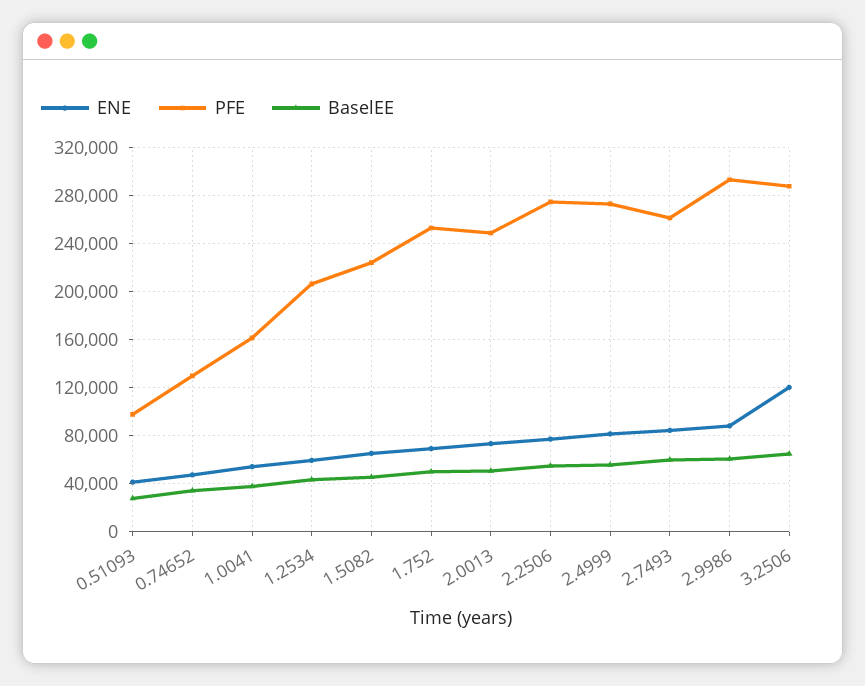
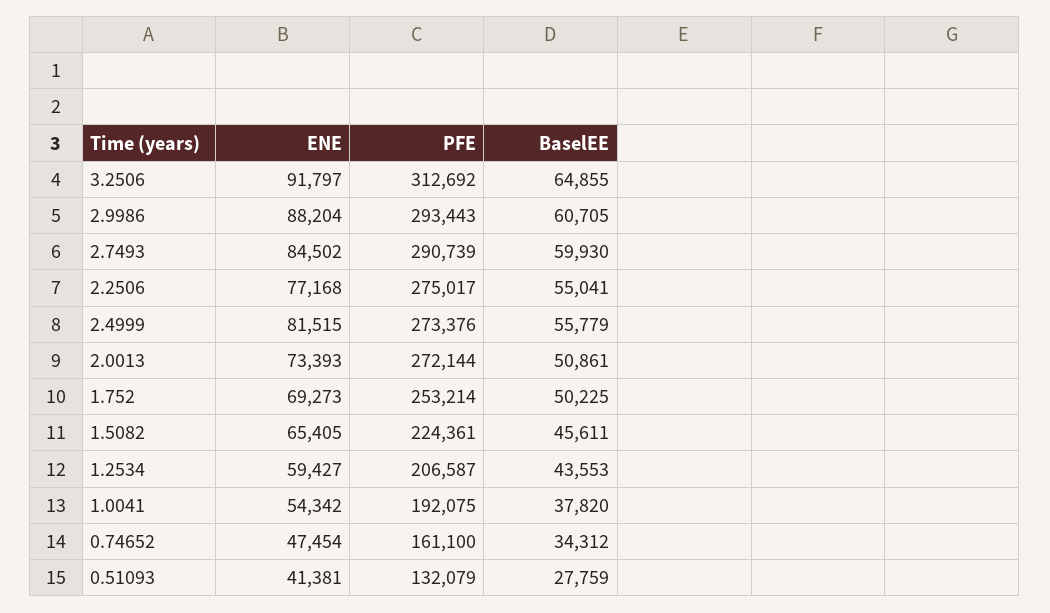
  {
    "ENE": {
      "0.51093": 41381,
      "0.74652": 47454,
      "1.0041": 54342,
      "1.2534": 59427,
      "1.5082": 65405,
      "1.752": 69273,
      "2.0013": 73393,
      "2.2506": 77168,
      "2.4999": 81515,
      "2.7493": 84502,
      "2.9986": 88204,
-     "3.2506": 120000
+     "3.2506": 91797
    },
    "PFE": {
-     "0.51093": 100000,
+     "0.51093": 132079,
-     "0.74652": 130000,
+     "0.74652": 161100,
-     "1.0041": 160000,
+     "1.0041": 192075,
      "1.2534": 206587,
      "1.5082": 224361,
      "1.752": 253214,
-     "2.0013": 250000,
+     "2.0013": 272144,
      "2.2506": 275017,
      "2.4999": 273376,
-     "2.7493": 260000,
+     "2.7493": 290739,
      "2.9986": 293443,
-     "3.2506": 290000
+     "3.2506": 312692
    },
    "BaselEE": {
      "0.51093": 27759,
      "0.74652": 34312,
      "1.0041": 37820,
      "1.2534": 43553,
      "1.5082": 45611,
      "1.752": 50225,
      "2.0013": 50861,
      "2.2506": 55041,
      "2.4999": 55779,
      "2.7493": 59930,
      "2.9986": 60705,
      "3.2506": 64855
    }
  }

